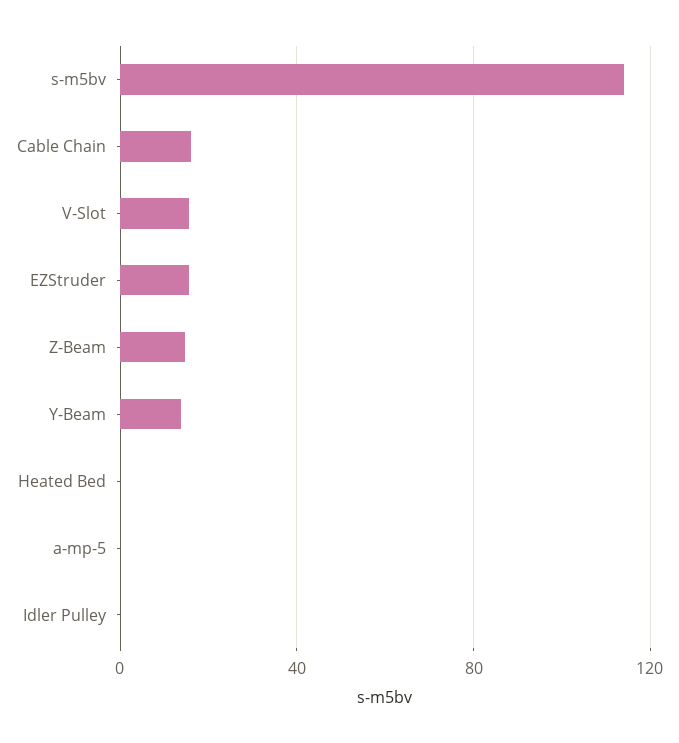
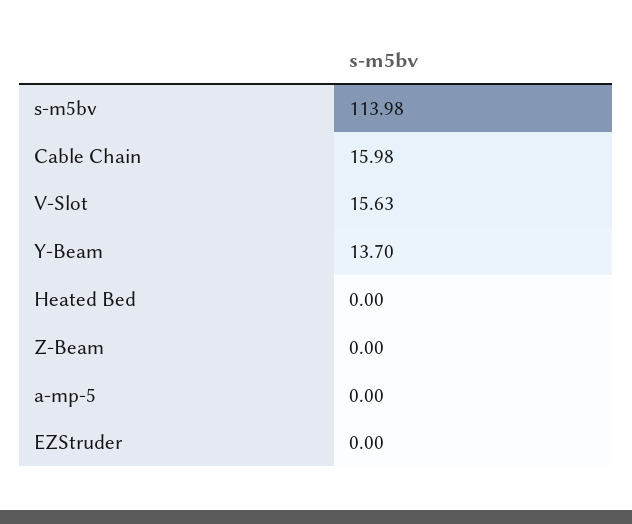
  {
    "s-m5bv": 113.98,
    "Cable Chain": 15.98,
    "V-Slot": 15.63,
-   "EZStruder": 15,
+   "EZStruder": 0,
-   "Z-Beam": 15,
+   "Z-Beam": 0,
    "Y-Beam": 13.7,
    "Heated Bed": 0,
-   "a-mp-5": 0,
+   "a-mp-5": 0
-   "Idler Pulley": 0
  }

